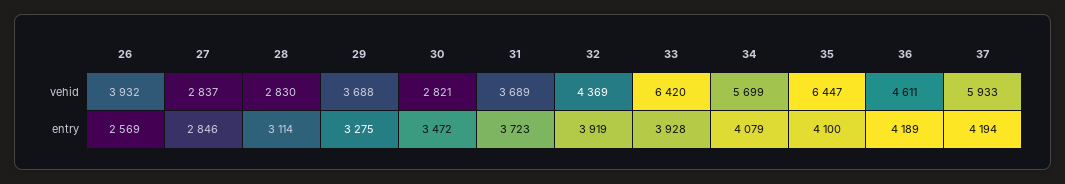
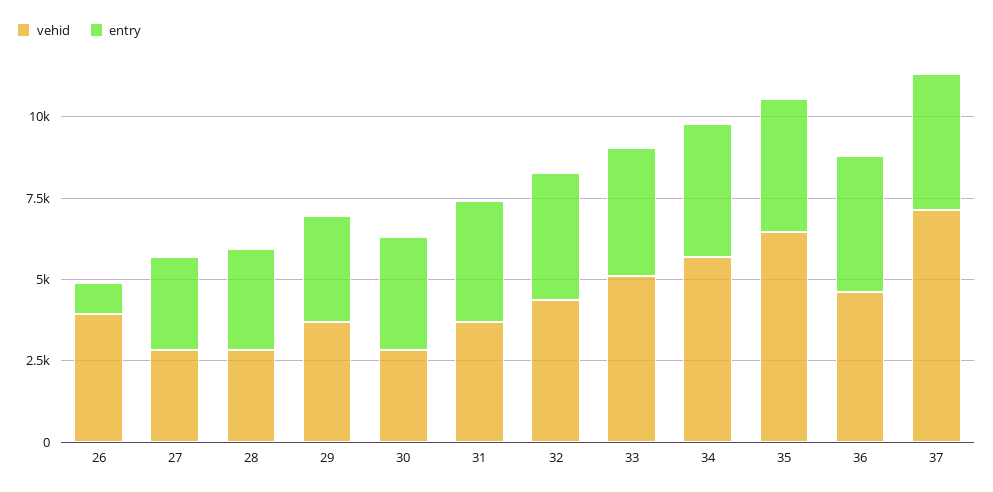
  {
    "vehid": {
      "26": 3932,
      "27": 2837,
      "28": 2830,
      "29": 3688,
      "30": 2821,
      "31": 3689,
      "32": 4369,
-     "33": 6420,
+     "33": 5000,
      "34": 5699,
      "35": 6447,
      "36": 4611,
-     "37": 5933
+     "37": 7000
    },
    "entry": {
-     "26": 2569,
+     "26": 1000,
      "27": 2846,
      "28": 3114,
      "29": 3275,
      "30": 3472,
      "31": 3723,
      "32": 3919,
      "33": 3928,
      "34": 4079,
      "35": 4100,
      "36": 4189,
      "37": 4194
    }
  }

